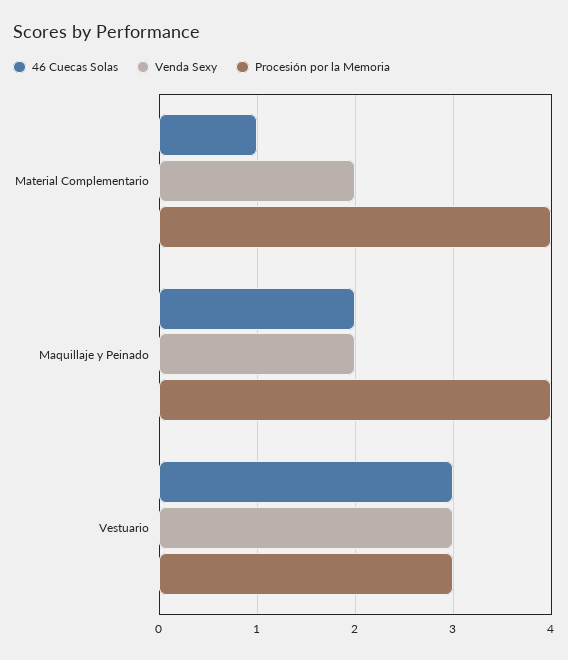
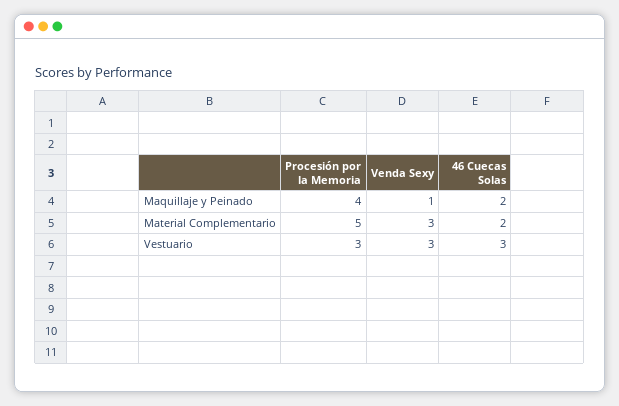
  {
    "46 Cuecas Solas": {
-     "Material Complementario": 1,
+     "Material Complementario": 2,
      "Maquillaje y Peinado": 2,
      "Vestuario": 3
    },
    "Venda Sexy": {
-     "Material Complementario": 2,
+     "Material Complementario": 3,
-     "Maquillaje y Peinado": 2,
+     "Maquillaje y Peinado": 1,
      "Vestuario": 3
    },
    "Procesión por la Memoria": {
-     "Material Complementario": 4,
+     "Material Complementario": 5,
      "Maquillaje y Peinado": 4,
      "Vestuario": 3
    }
  }

